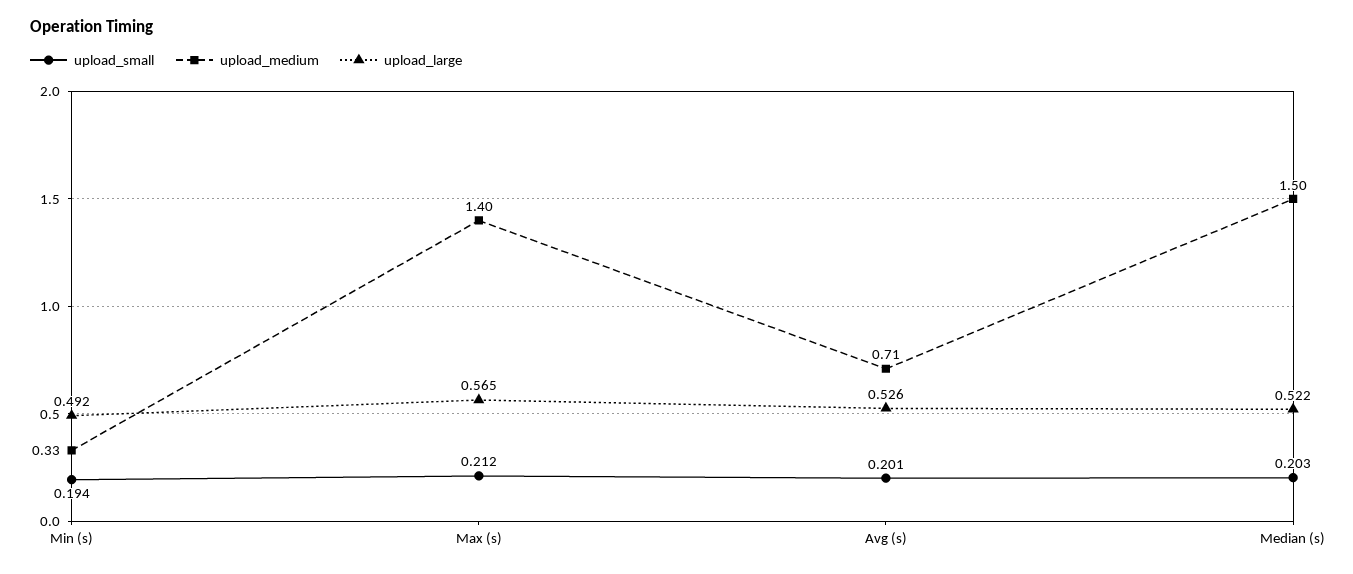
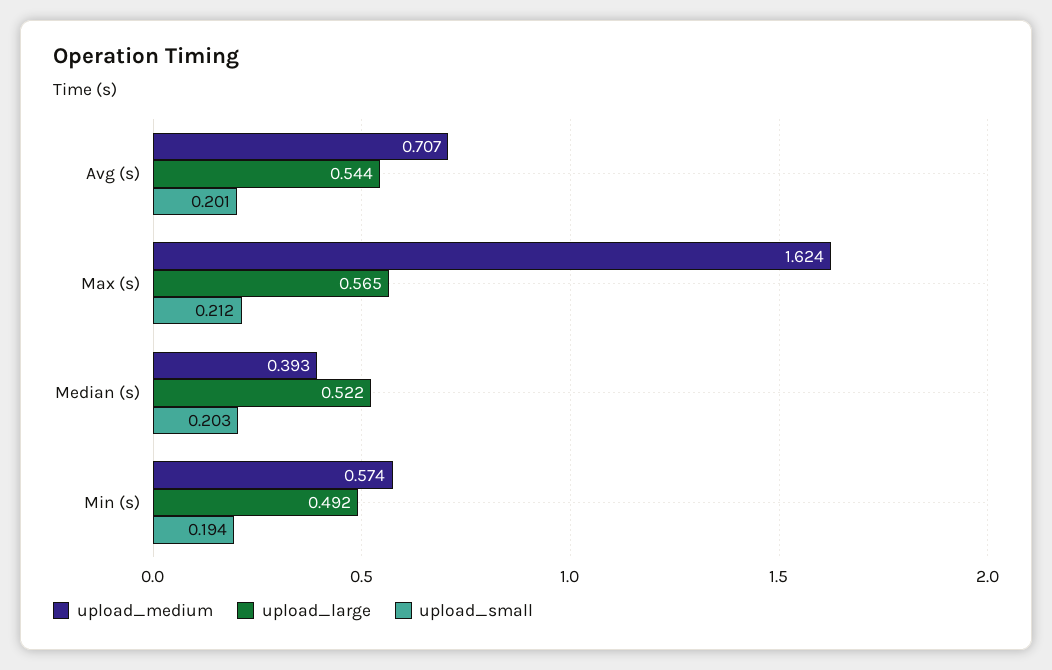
  {
    "upload_small": {
      "Min (s)": 0.194,
      "Max (s)": 0.212,
      "Avg (s)": 0.201,
      "Median (s)": 0.203
    },
    "upload_medium": {
-     "Min (s)": 0.33,
+     "Min (s)": 0.574,
-     "Max (s)": 1.4,
+     "Max (s)": 1.624,
      "Avg (s)": 0.707,
-     "Median (s)": 1.5
+     "Median (s)": 0.393
    },
    "upload_large": {
      "Min (s)": 0.492,
      "Max (s)": 0.565,
-     "Avg (s)": 0.526,
+     "Avg (s)": 0.544,
      "Median (s)": 0.522
    }
  }

